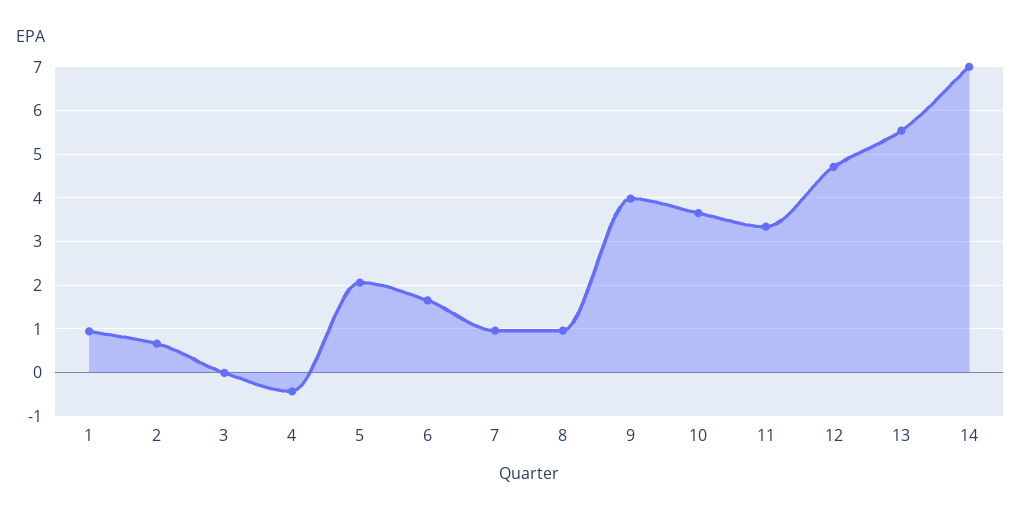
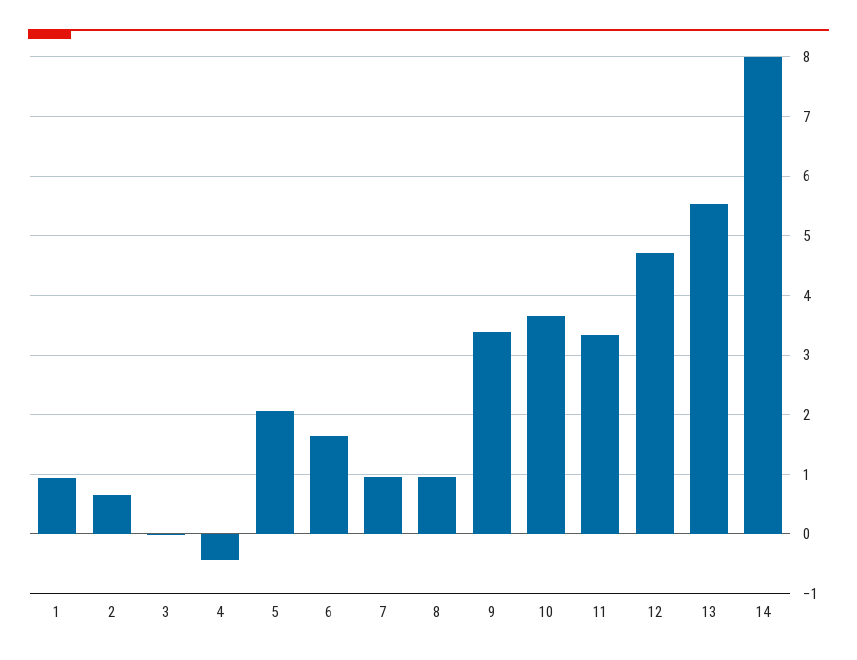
  {
    "1": 1,
    "2": 0.6,
    "3": 0,
    "4": -0.4,
    "5": 2,
    "6": 1.6,
    "7": 1,
    "8": 1,
-   "9": 4,
+   "9": 3.4,
    "10": 3.6,
    "11": 3.4,
    "12": 4.8,
    "13": 5.6,
-   "14": 7
+   "14": 8
  }

